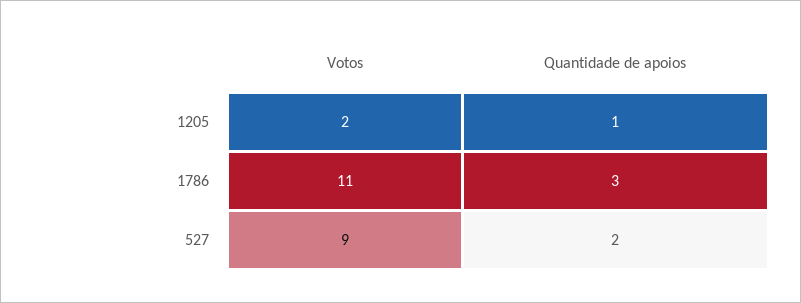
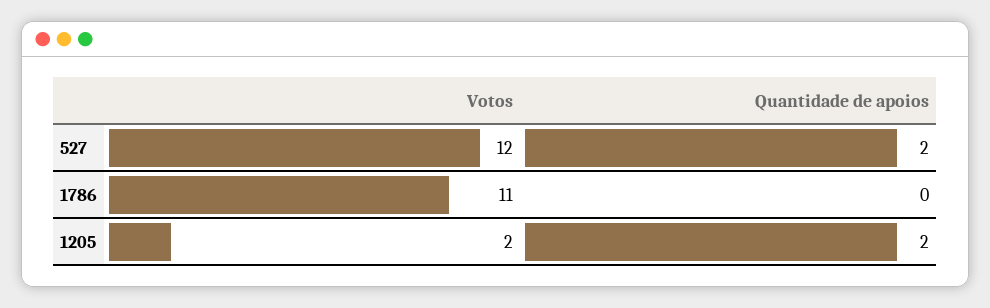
  {
    "Votos": {
      "1205": 2,
      "1786": 11,
-     "527": 9
+     "527": 12
    },
    "Quantidade de apoios": {
-     "1205": 1,
+     "1205": 2,
-     "1786": 3,
+     "1786": 0,
      "527": 2
    }
  }

